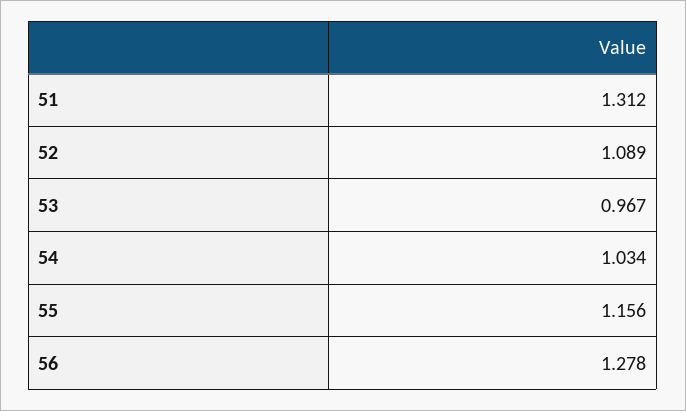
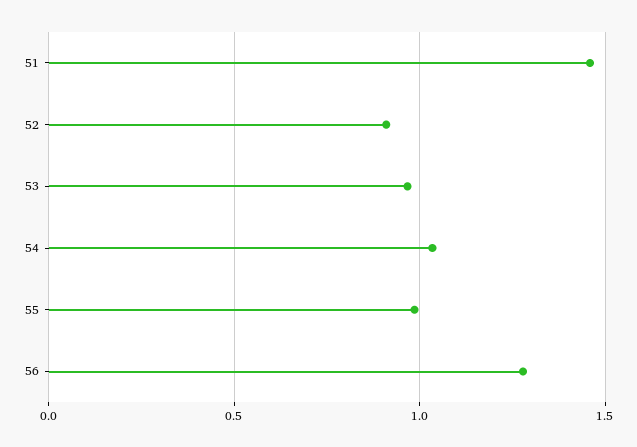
  {
-   "51": 1.312,
+   "51": 1.45,
-   "52": 1.089,
+   "52": 0.9,
    "53": 0.967,
    "54": 1.034,
-   "55": 1.156,
+   "55": 1,
    "56": 1.278
  }

